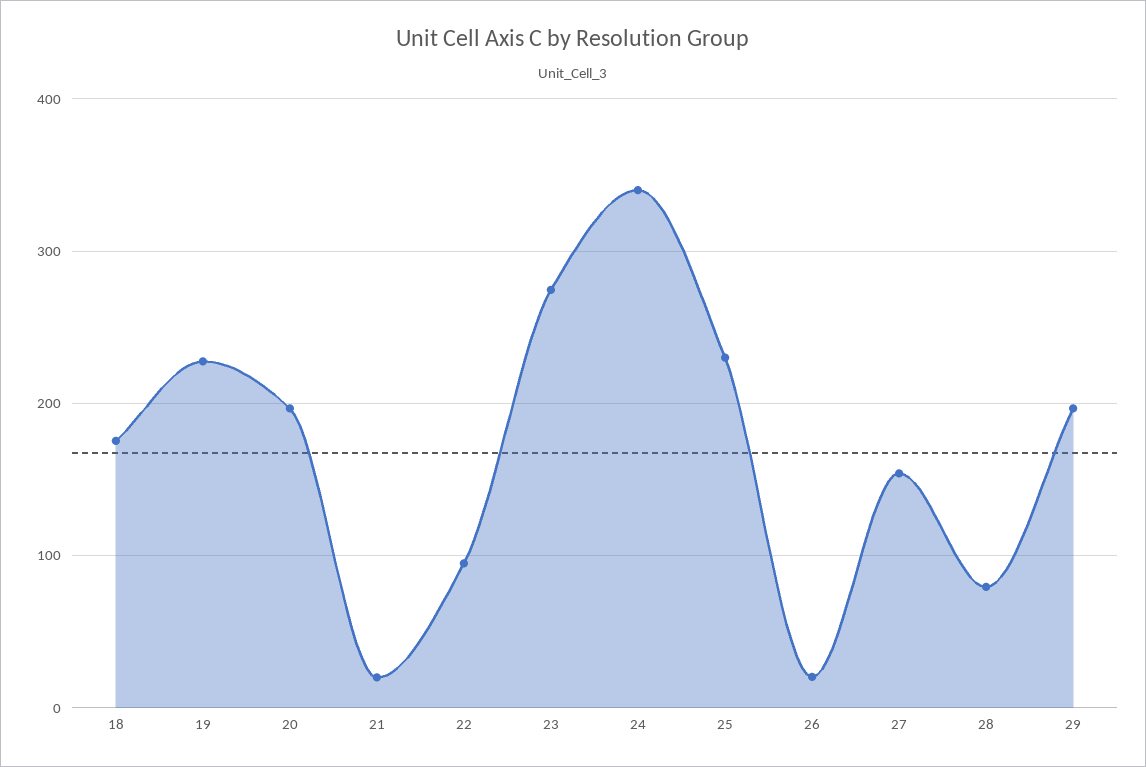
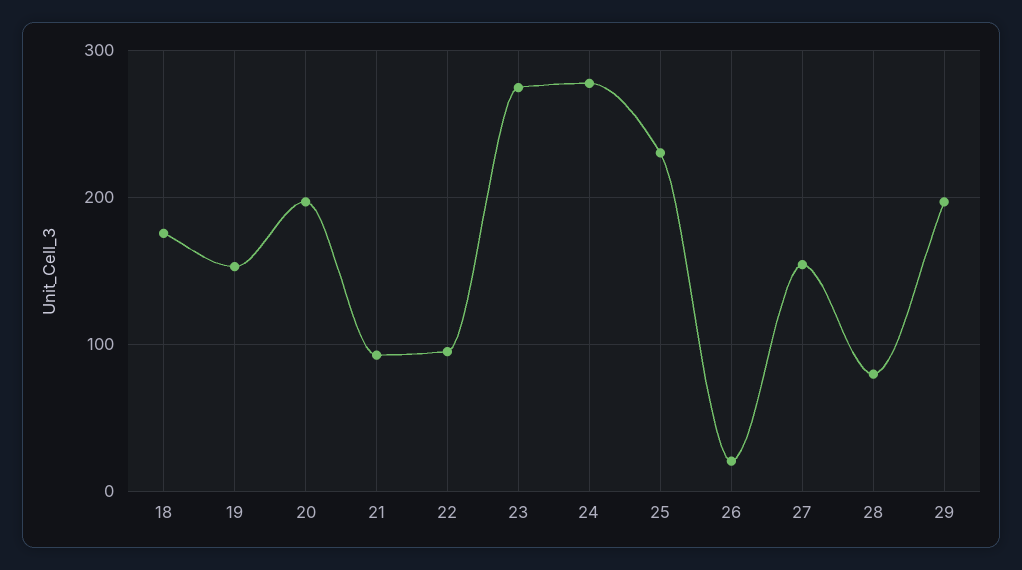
  {
    "18": 180,
-   "19": 230,
+   "19": 150,
    "20": 200,
-   "21": 20,
+   "21": 90,
    "22": 90,
    "23": 270,
-   "24": 340,
+   "24": 280,
    "25": 230,
    "26": 20,
    "27": 150,
    "28": 80,
    "29": 200
  }

